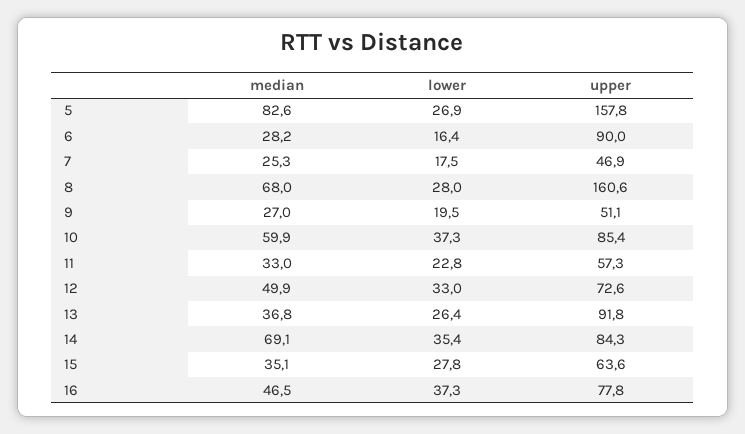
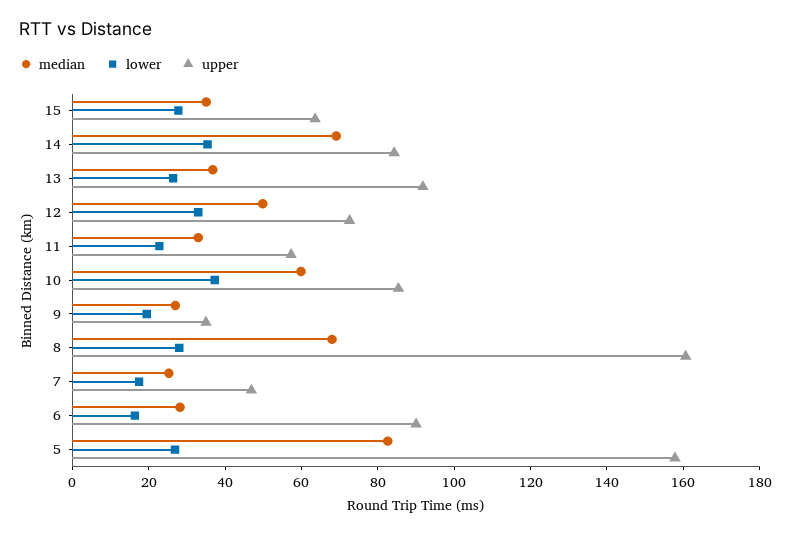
  {
    "median": {
      "5": 82.6,
      "6": 28.2,
      "7": 25.3,
      "8": 68,
      "9": 27,
      "10": 59.9,
      "11": 33,
      "12": 49.9,
      "13": 36.8,
      "14": 69.1,
-     "15": 35.1,
+     "15": 35.1
-     "16": 46.5
    },
    "lower": {
      "5": 26.9,
      "6": 16.4,
      "7": 17.5,
      "8": 28,
      "9": 19.5,
      "10": 37.3,
      "11": 22.8,
      "12": 33,
      "13": 26.4,
      "14": 35.4,
-     "15": 27.8,
+     "15": 27.8
-     "16": 37.3
    },
    "upper": {
      "5": 157.8,
      "6": 90,
      "7": 46.9,
      "8": 160.6,
-     "9": 51.1,
+     "9": 35,
      "10": 85.4,
      "11": 57.3,
      "12": 72.6,
      "13": 91.8,
      "14": 84.3,
-     "15": 63.6,
+     "15": 63.6
-     "16": 77.8
    }
  }

